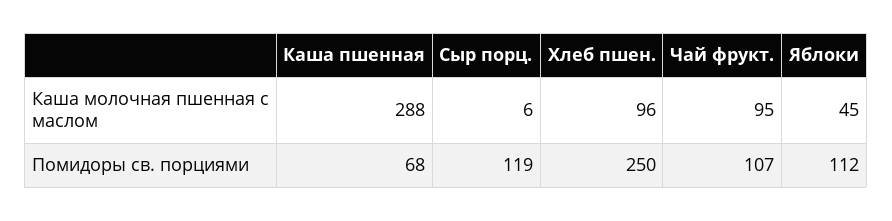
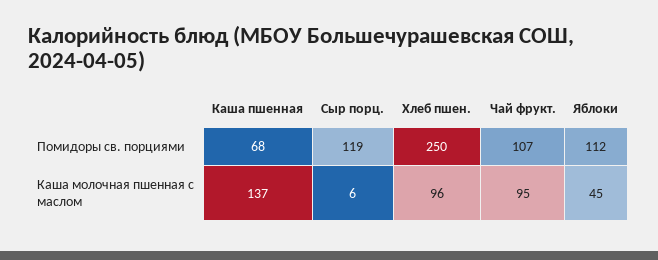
  {
    "Каша пшенная": {
-     "Каша молочная пшенная с маслом": 288,
+     "Каша молочная пшенная с маслом": 137,
      "Помидоры св. порциями": 68
    },
    "Сыр порц.": {
      "Каша молочная пшенная с маслом": 6,
      "Помидоры св. порциями": 119
    },
    "Хлеб пшен.": {
      "Каша молочная пшенная с маслом": 96,
      "Помидоры св. порциями": 250
    },
    "Чай фрукт.": {
      "Каша молочная пшенная с маслом": 95,
      "Помидоры св. порциями": 107
    },
    "Яблоки": {
      "Каша молочная пшенная с маслом": 45,
      "Помидоры св. порциями": 112
    }
  }

